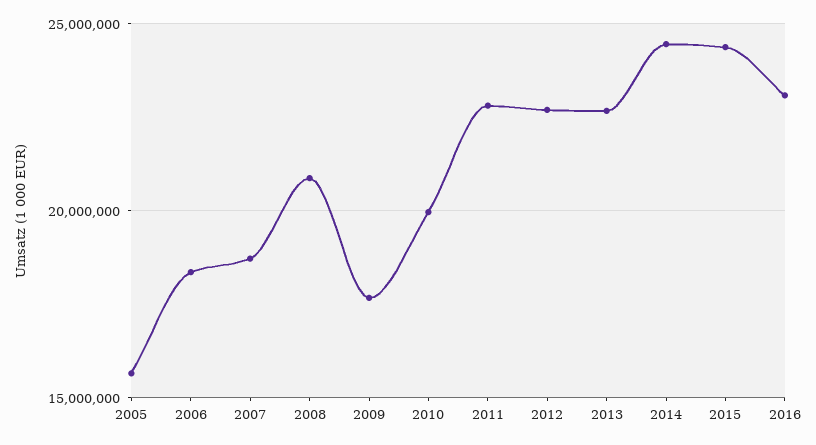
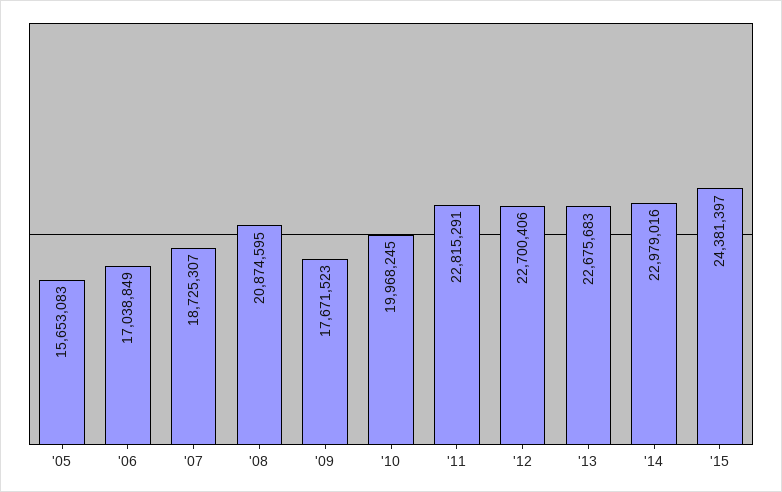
  {
    "2005": 15653083,
-   "2006": 18500000,
+   "2006": 17038849,
    "2007": 18725307,
    "2008": 20874595,
    "2009": 17671523,
    "2010": 19968245,
    "2011": 22815291,
    "2012": 22700406,
    "2013": 22675683,
-   "2014": 24500000,
+   "2014": 22979016,
-   "2015": 24381397,
+   "2015": 24381397
-   "2016": 23000000
  }

